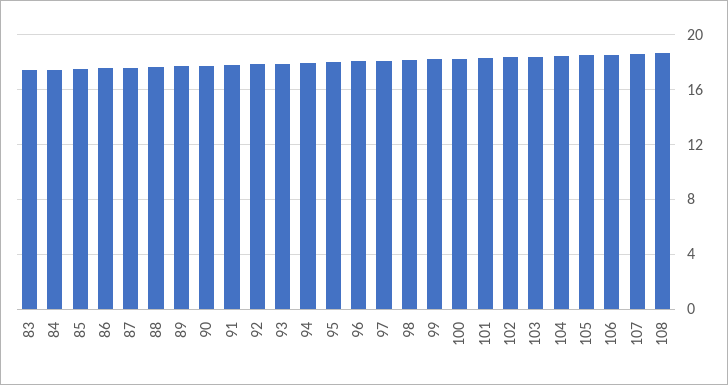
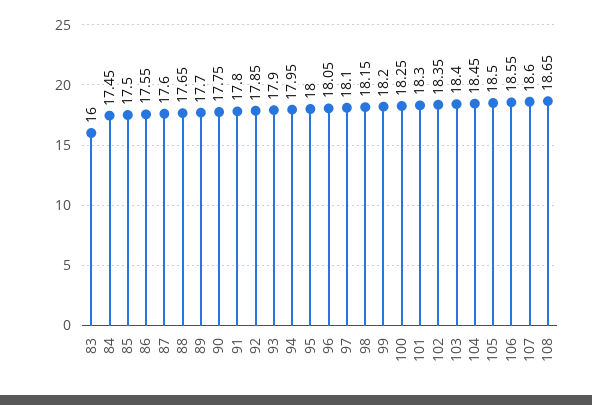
  {
-   "83": 17.5,
+   "83": 16,
    "84": 17.45,
    "85": 17.5,
    "86": 17.55,
    "87": 17.6,
    "88": 17.65,
    "89": 17.7,
    "90": 17.75,
    "91": 17.8,
    "92": 17.85,
    "93": 17.9,
    "94": 17.95,
    "95": 18,
    "96": 18.05,
    "97": 18.1,
    "98": 18.15,
    "99": 18.2,
    "100": 18.25,
    "101": 18.3,
    "102": 18.35,
    "103": 18.4,
    "104": 18.45,
    "105": 18.5,
    "106": 18.55,
    "107": 18.6,
    "108": 18.65
  }

